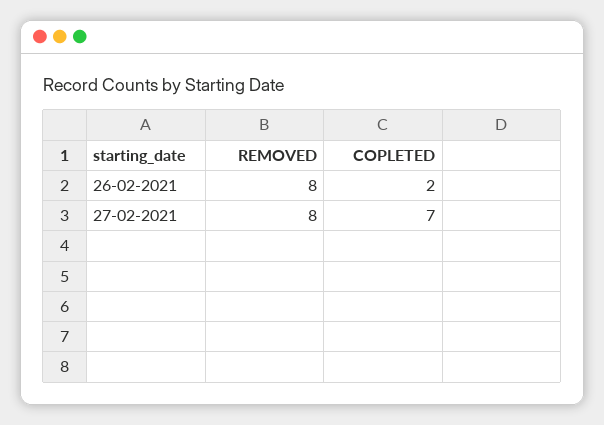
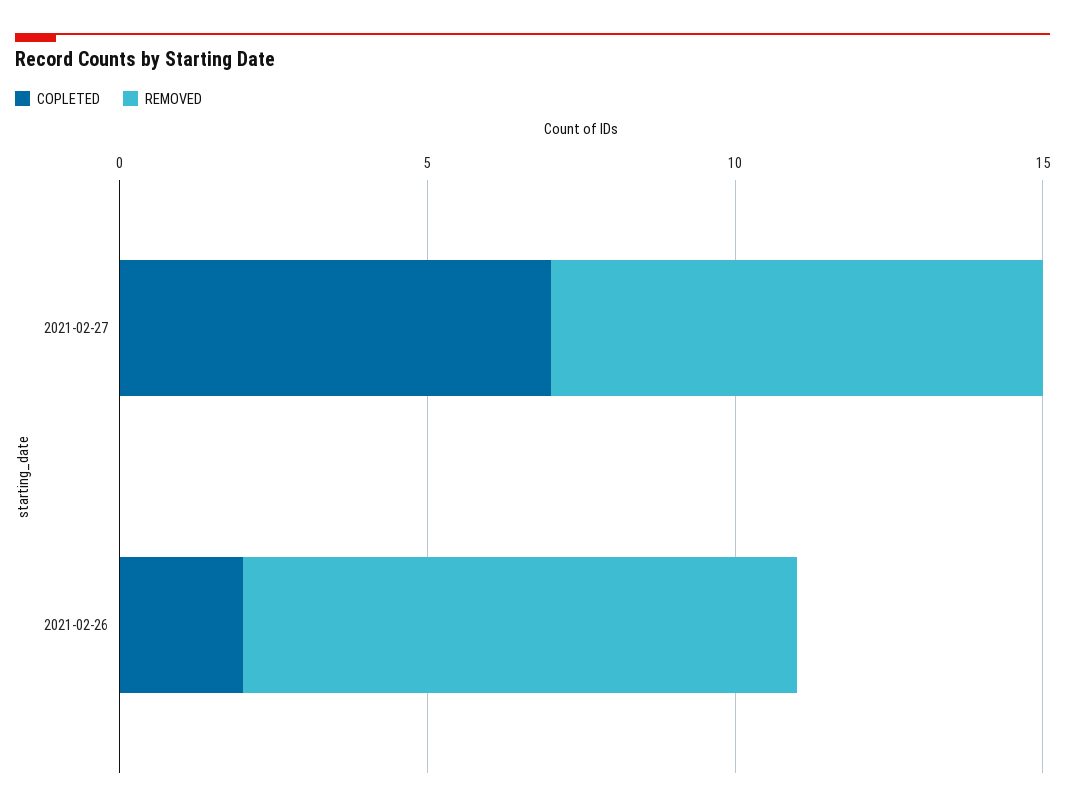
  {
    "REMOVED": {
-     "26-02-2021": 8,
+     "26-02-2021": 9,
      "27-02-2021": 8
    },
    "COPLETED": {
      "26-02-2021": 2,
      "27-02-2021": 7
    }
  }

